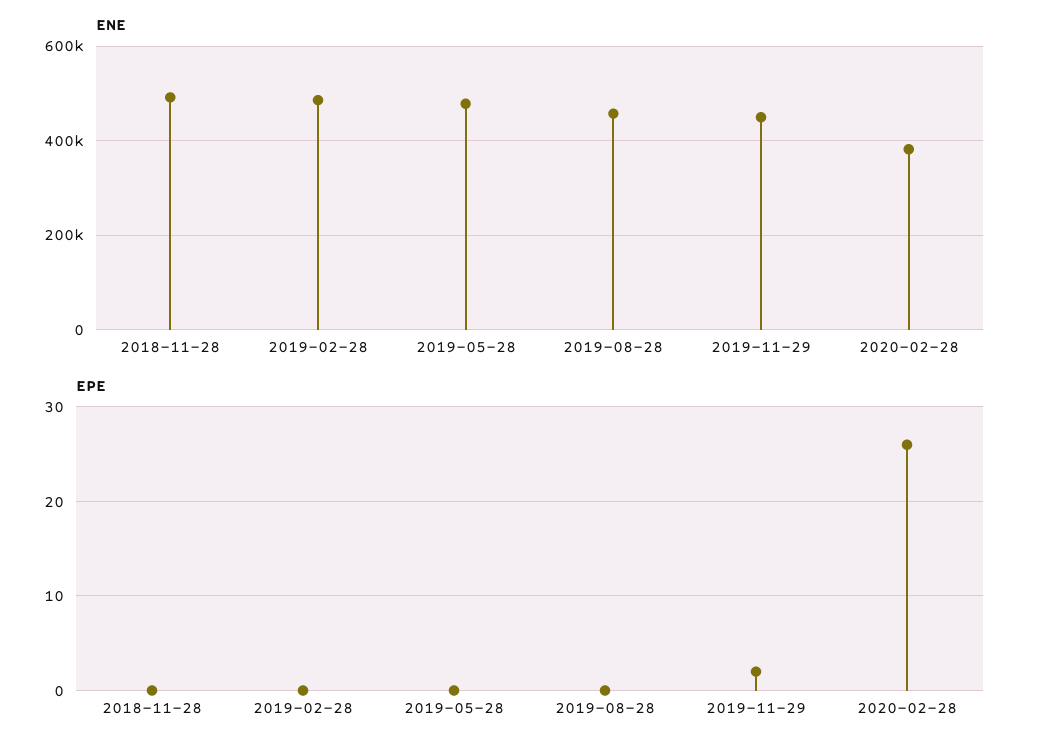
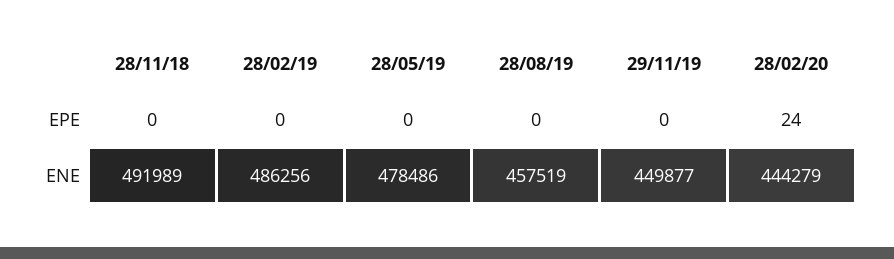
  {
    "ENE": {
      "2018-11-28": 491989,
      "2019-02-28": 486256,
      "2019-05-28": 478486,
      "2019-08-28": 457519,
      "2019-11-29": 449877,
-     "2020-02-28": 380000
+     "2020-02-28": 444279
    },
    "EPE": {
      "2018-11-28": 0,
      "2019-02-28": 0,
      "2019-05-28": 0,
      "2019-08-28": 0,
-     "2019-11-29": 2,
+     "2019-11-29": 0,
-     "2020-02-28": 26
+     "2020-02-28": 24
    }
  }

